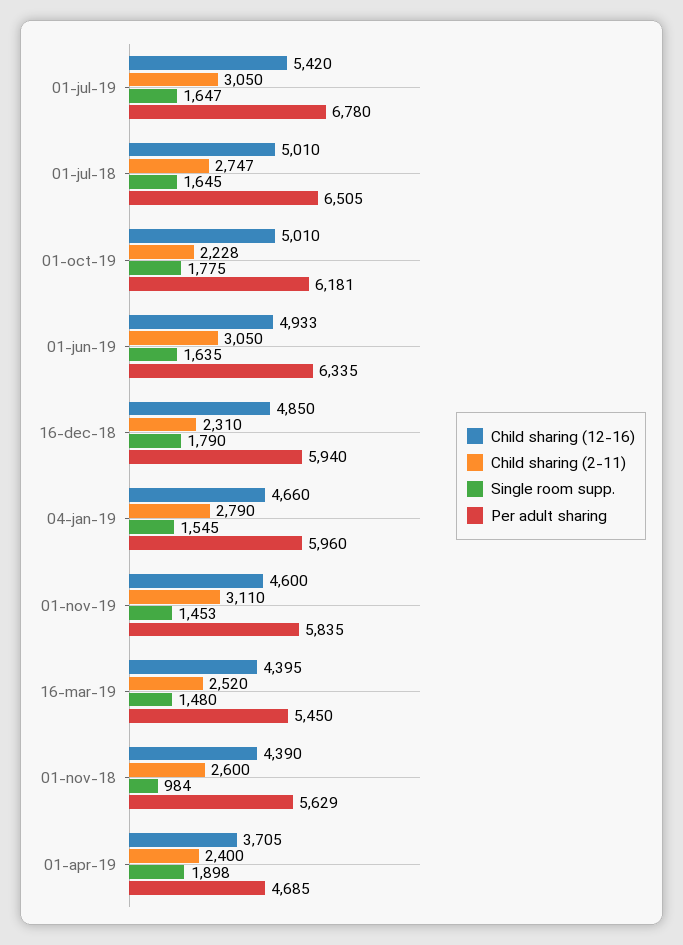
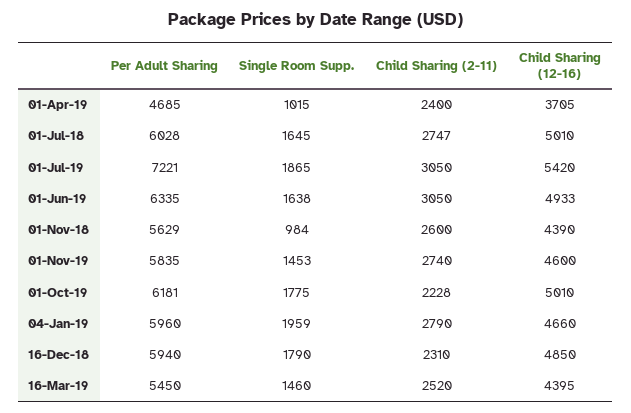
  {
    "Child sharing (12-16)": {
      "01-jul-19": 5420,
      "01-jul-18": 5010,
      "01-oct-19": 5010,
      "01-jun-19": 4933,
      "16-dec-18": 4850,
      "04-jan-19": 4660,
      "01-nov-19": 4600,
      "16-mar-19": 4395,
      "01-nov-18": 4390,
      "01-apr-19": 3705
    },
    "Child sharing (2-11)": {
      "01-jul-19": 3050,
      "01-jul-18": 2747,
      "01-oct-19": 2228,
      "01-jun-19": 3050,
      "16-dec-18": 2310,
      "04-jan-19": 2790,
-     "01-nov-19": 3110,
+     "01-nov-19": 2740,
      "16-mar-19": 2520,
      "01-nov-18": 2600,
      "01-apr-19": 2400
    },
    "Single room supp.": {
-     "01-jul-19": 1647,
+     "01-jul-19": 1865,
      "01-jul-18": 1645,
      "01-oct-19": 1775,
-     "01-jun-19": 1635,
+     "01-jun-19": 1638,
      "16-dec-18": 1790,
-     "04-jan-19": 1545,
+     "04-jan-19": 1959,
      "01-nov-19": 1453,
-     "16-mar-19": 1480,
+     "16-mar-19": 1460,
      "01-nov-18": 984,
-     "01-apr-19": 1898
+     "01-apr-19": 1015
    },
    "Per adult sharing": {
-     "01-jul-19": 6780,
+     "01-jul-19": 7221,
-     "01-jul-18": 6505,
+     "01-jul-18": 6028,
      "01-oct-19": 6181,
      "01-jun-19": 6335,
      "16-dec-18": 5940,
      "04-jan-19": 5960,
      "01-nov-19": 5835,
      "16-mar-19": 5450,
      "01-nov-18": 5629,
      "01-apr-19": 4685
    }
  }

